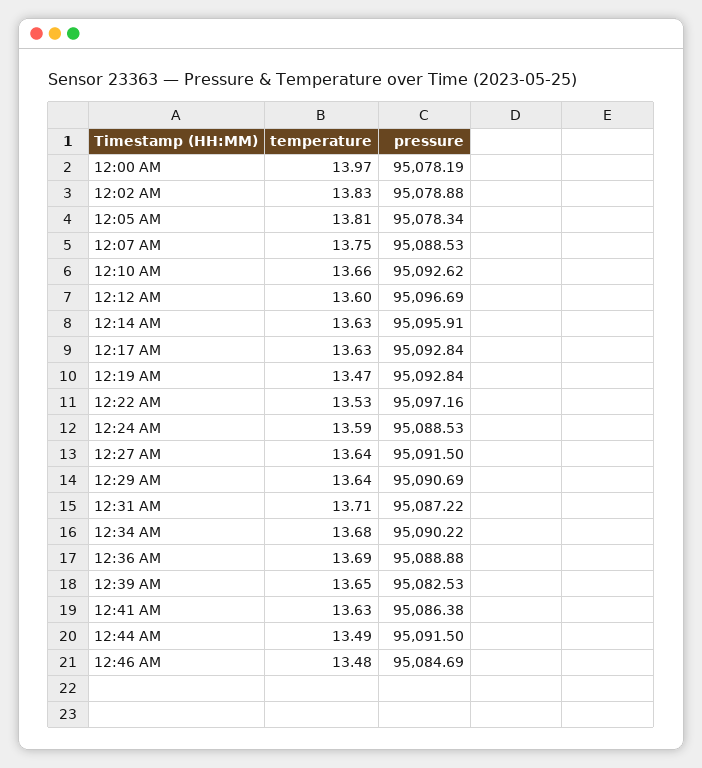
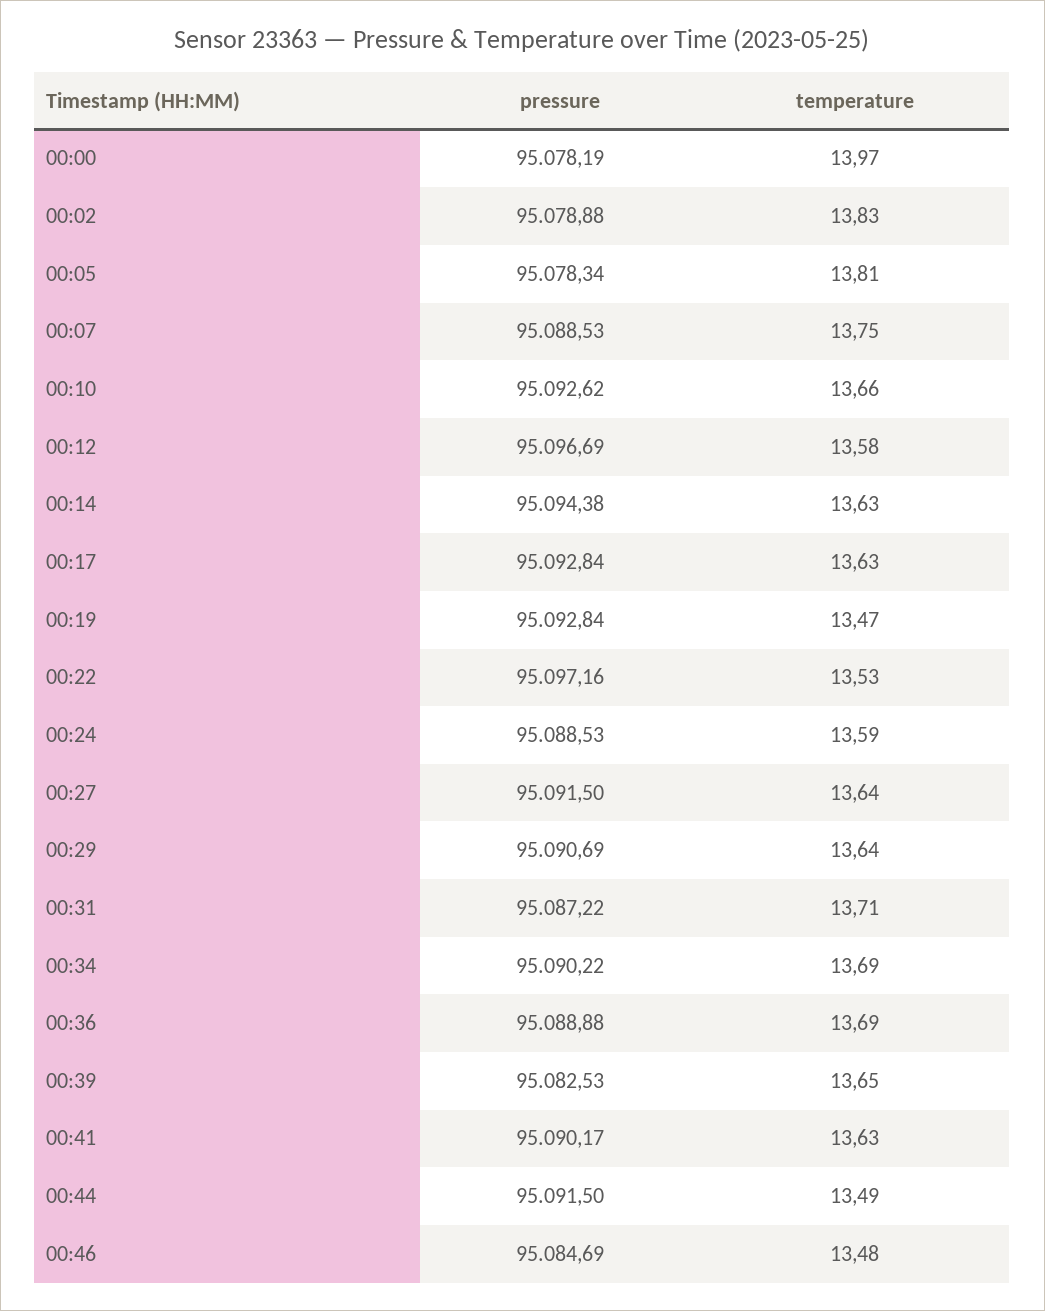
  {
    "temperature": {
      "12:00 AM": 13.97,
      "12:02 AM": 13.83,
      "12:05 AM": 13.81,
      "12:07 AM": 13.75,
      "12:10 AM": 13.66,
-     "12:12 AM": 13.6,
+     "12:12 AM": 13.58,
      "12:14 AM": 13.63,
      "12:17 AM": 13.63,
      "12:19 AM": 13.47,
      "12:22 AM": 13.53,
      "12:24 AM": 13.59,
      "12:27 AM": 13.64,
      "12:29 AM": 13.64,
      "12:31 AM": 13.71,
-     "12:34 AM": 13.68,
+     "12:34 AM": 13.69,
      "12:36 AM": 13.69,
      "12:39 AM": 13.65,
      "12:41 AM": 13.63,
      "12:44 AM": 13.49,
      "12:46 AM": 13.48
    },
    "pressure": {
      "12:00 AM": 95078.19,
      "12:02 AM": 95078.88,
      "12:05 AM": 95078.34,
      "12:07 AM": 95088.53,
      "12:10 AM": 95092.62,
      "12:12 AM": 95096.69,
-     "12:14 AM": 95095.91,
+     "12:14 AM": 95094.38,
      "12:17 AM": 95092.84,
      "12:19 AM": 95092.84,
      "12:22 AM": 95097.16,
      "12:24 AM": 95088.53,
      "12:27 AM": 95091.5,
      "12:29 AM": 95090.69,
      "12:31 AM": 95087.22,
      "12:34 AM": 95090.22,
      "12:36 AM": 95088.88,
      "12:39 AM": 95082.53,
-     "12:41 AM": 95086.38,
+     "12:41 AM": 95090.17,
      "12:44 AM": 95091.5,
      "12:46 AM": 95084.69
    }
  }

